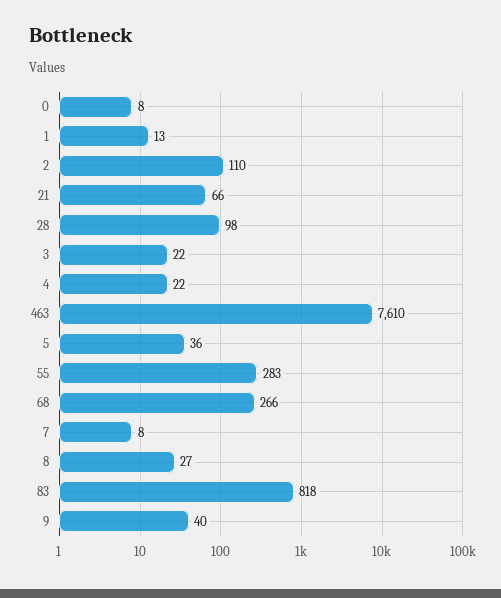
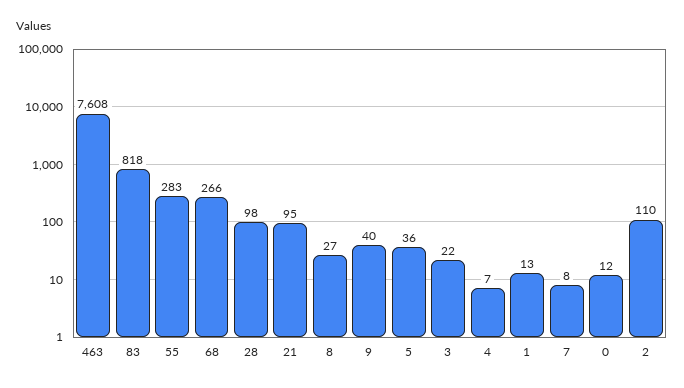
  {
-   "0": 8,
+   "0": 12,
    "1": 13,
    "2": 110,
-   "21": 66,
+   "21": 95,
    "28": 98,
    "3": 22,
-   "4": 22,
+   "4": 7,
-   "463": 7610,
+   "463": 7608,
    "5": 36,
    "55": 283,
    "68": 266,
    "7": 8,
    "8": 27,
    "83": 818,
    "9": 40
  }

